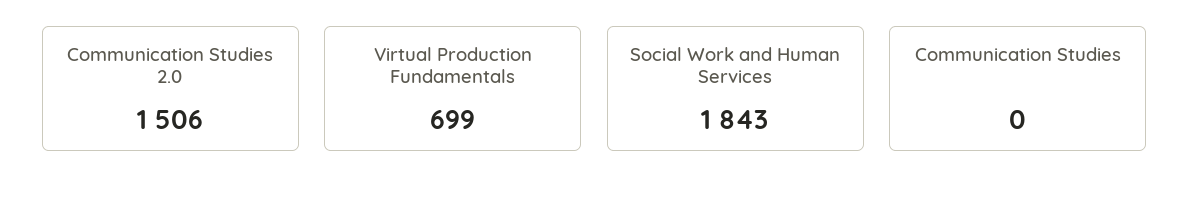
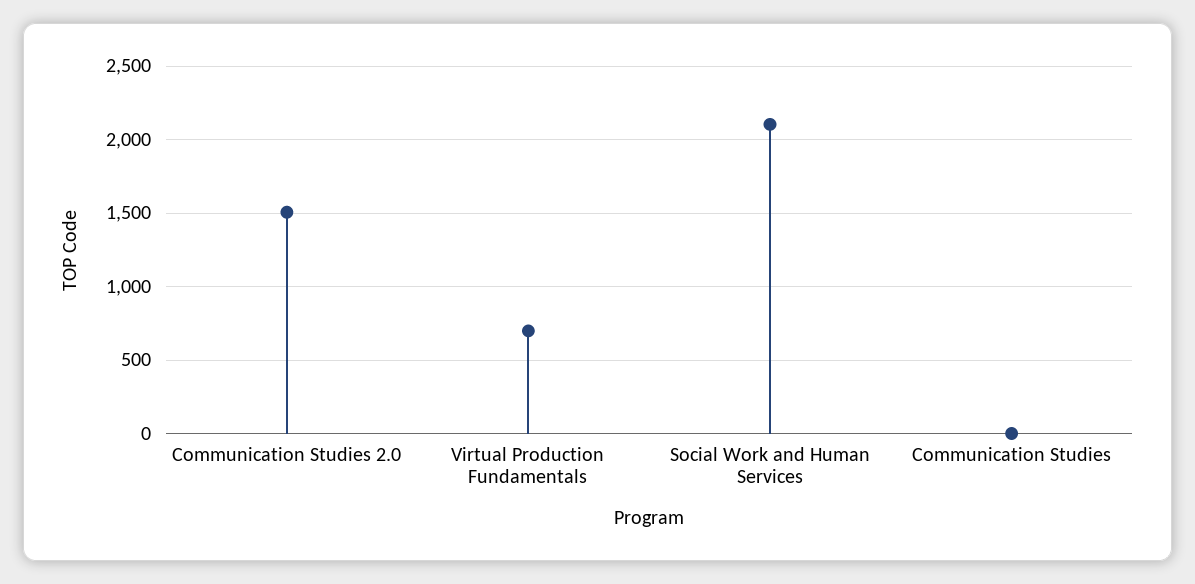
  {
    "Communication Studies 2.0": 1506,
    "Virtual Production Fundamentals": 699,
-   "Social Work and Human Services": 1843,
+   "Social Work and Human Services": 2100,
    "Communication Studies": 0
  }

